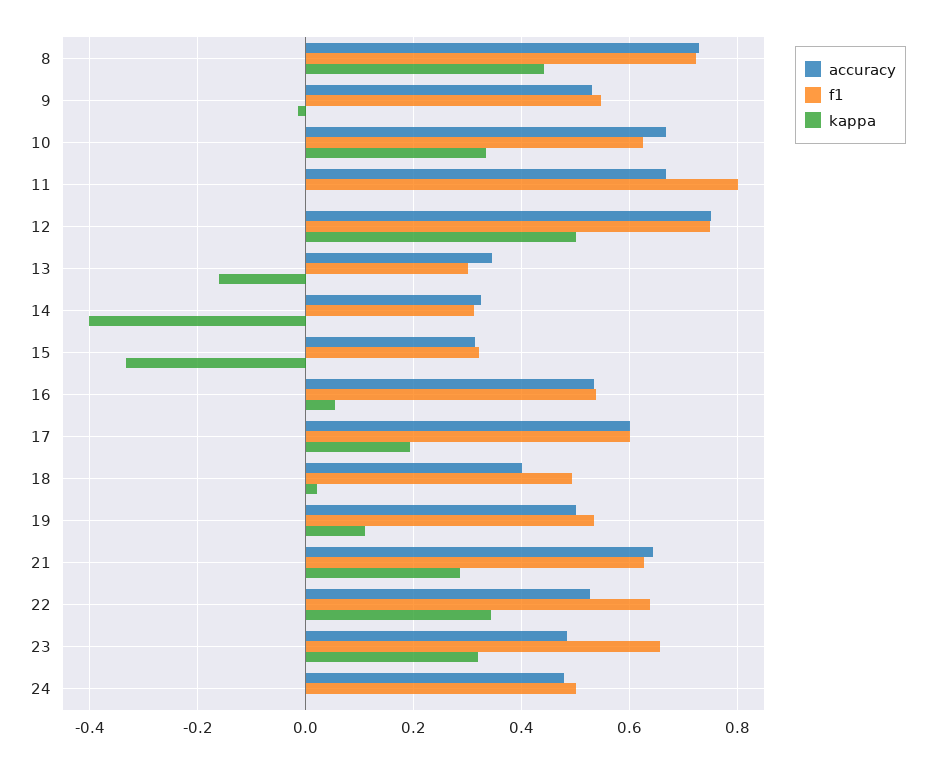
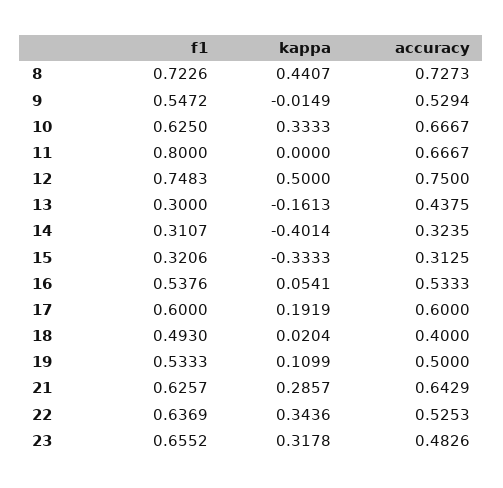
  {
    "accuracy": {
      "8": 0.7273,
      "9": 0.5294,
      "10": 0.6667,
      "11": 0.6667,
      "12": 0.75,
-     "13": 0.34,
+     "13": 0.4375,
      "14": 0.3235,
      "15": 0.3125,
      "16": 0.5333,
      "17": 0.6,
      "18": 0.4,
      "19": 0.5,
      "21": 0.6429,
      "22": 0.5253,
-     "23": 0.4826,
+     "23": 0.4826
-     "24": 0.48
    },
    "f1": {
      "8": 0.7226,
      "9": 0.5472,
      "10": 0.625,
      "11": 0.8,
      "12": 0.7483,
      "13": 0.3,
      "14": 0.3107,
      "15": 0.3206,
      "16": 0.5376,
      "17": 0.6,
      "18": 0.493,
      "19": 0.5333,
      "21": 0.6257,
      "22": 0.6369,
-     "23": 0.6552,
+     "23": 0.6552
-     "24": 0.5
    },
    "kappa": {
      "8": 0.4407,
      "9": -0.0149,
      "10": 0.3333,
      "11": 0,
      "12": 0.5,
      "13": -0.1613,
      "14": -0.4014,
      "15": -0.3333,
      "16": 0.0541,
      "17": 0.1919,
      "18": 0.0204,
      "19": 0.1099,
      "21": 0.2857,
      "22": 0.3436,
-     "23": 0.3178,
+     "23": 0.3178
-     "24": 0
    }
  }

